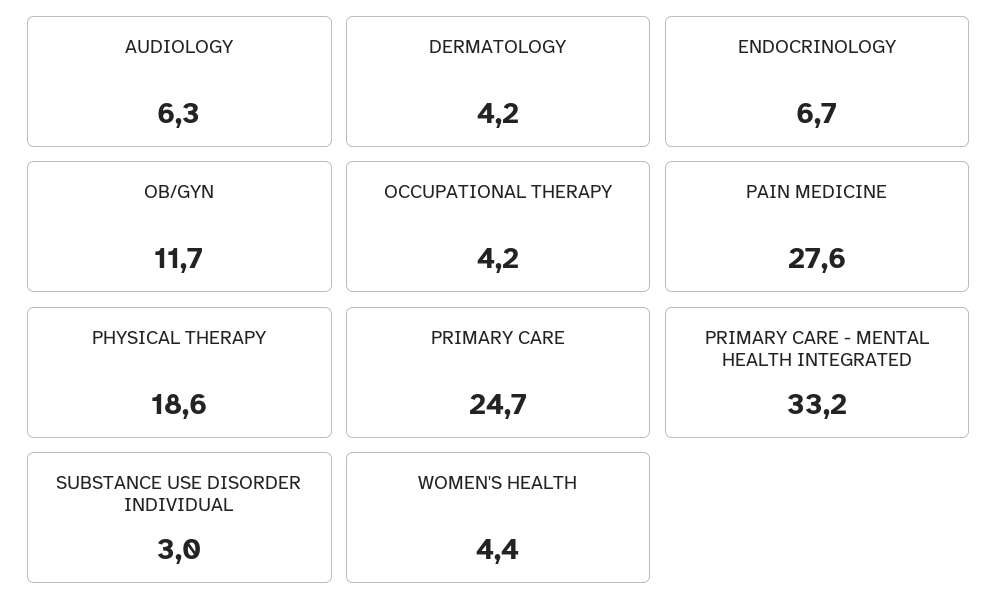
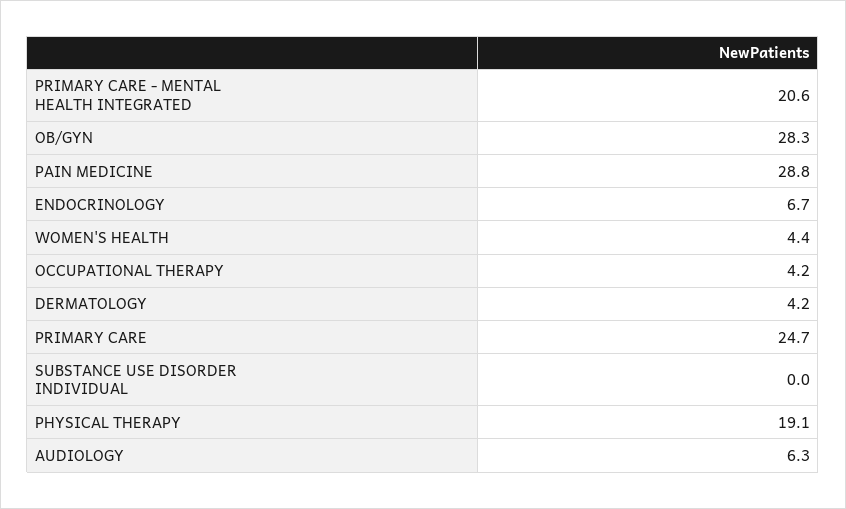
  {
    "AUDIOLOGY": 6.3,
    "DERMATOLOGY": 4.2,
    "ENDOCRINOLOGY": 6.7,
-   "OB/GYN": 11.7,
+   "OB/GYN": 28.3,
    "OCCUPATIONAL THERAPY": 4.2,
-   "PAIN MEDICINE": 27.6,
+   "PAIN MEDICINE": 28.8,
-   "PHYSICAL THERAPY": 18.6,
+   "PHYSICAL THERAPY": 19.1,
    "PRIMARY CARE": 24.7,
-   "PRIMARY CARE - MENTAL HEALTH INTEGRATED": 33.2,
+   "PRIMARY CARE - MENTAL HEALTH INTEGRATED": 20.6,
-   "SUBSTANCE USE DISORDER INDIVIDUAL": 3,
+   "SUBSTANCE USE DISORDER INDIVIDUAL": 0,
    "WOMEN'S HEALTH": 4.4
  }

